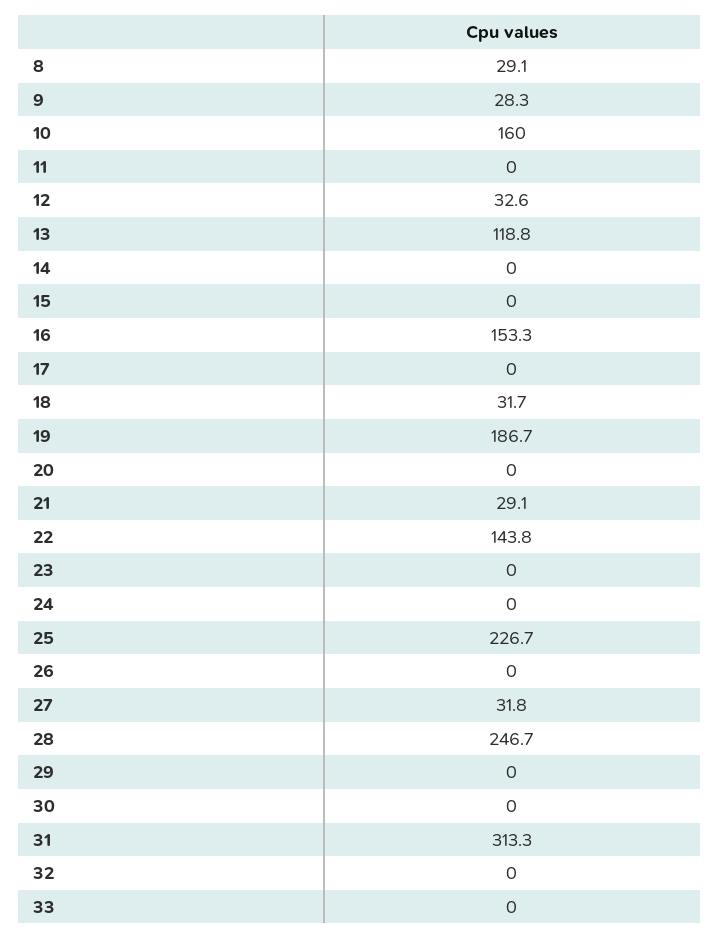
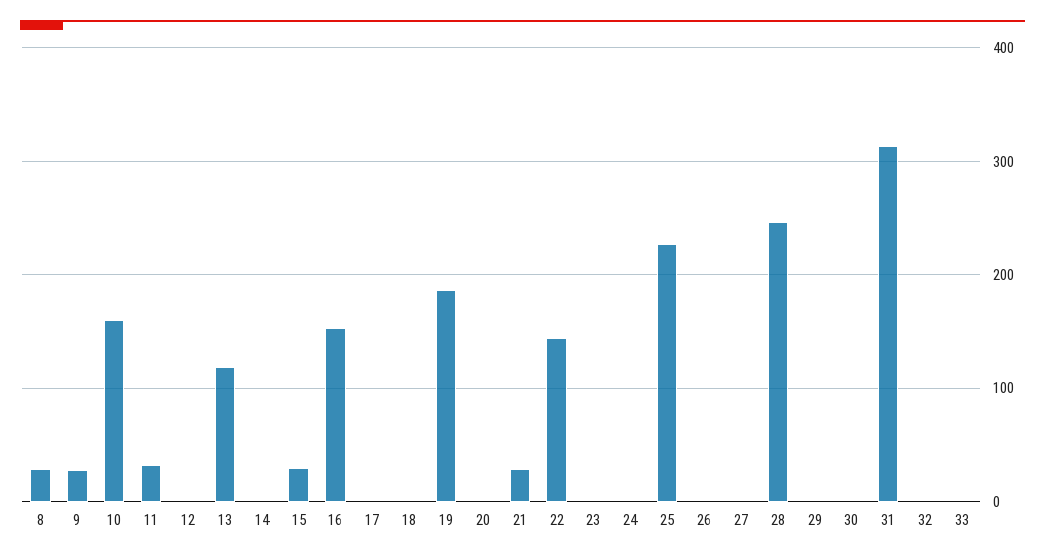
  {
    "8": 29.1,
    "9": 28.3,
    "10": 160,
-   "11": 0,
+   "11": 30,
-   "12": 32.6,
+   "12": 0,
    "13": 118.8,
    "14": 0,
-   "15": 0,
+   "15": 30,
    "16": 153.3,
    "17": 0,
-   "18": 31.7,
+   "18": 0,
    "19": 186.7,
    "20": 0,
    "21": 29.1,
    "22": 143.8,
    "23": 0,
    "24": 0,
    "25": 226.7,
    "26": 0,
-   "27": 31.8,
+   "27": 0,
    "28": 246.7,
    "29": 0,
    "30": 0,
    "31": 313.3,
    "32": 0,
    "33": 0
  }

